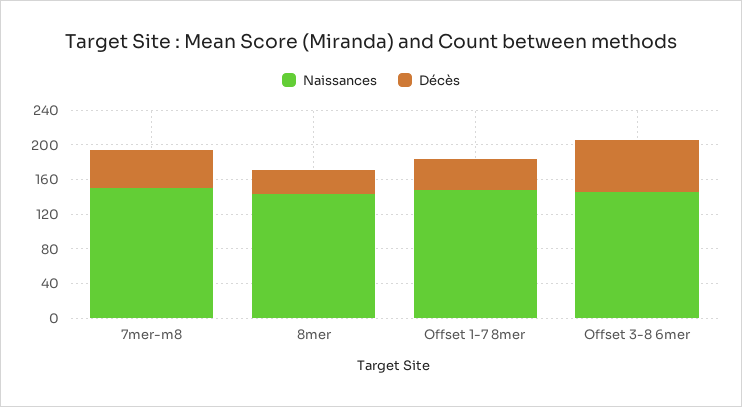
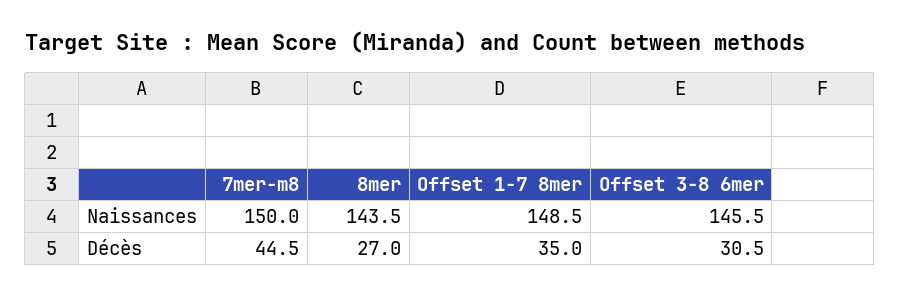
  {
    "Naissances": {
      "7mer-m8": 150,
      "8mer": 143.5,
      "Offset 1-7 8mer": 148.5,
      "Offset 3-8 6mer": 145.5
    },
    "Décès": {
      "7mer-m8": 44.5,
      "8mer": 27,
      "Offset 1-7 8mer": 35,
-     "Offset 3-8 6mer": 60
+     "Offset 3-8 6mer": 30.5
    }
  }

